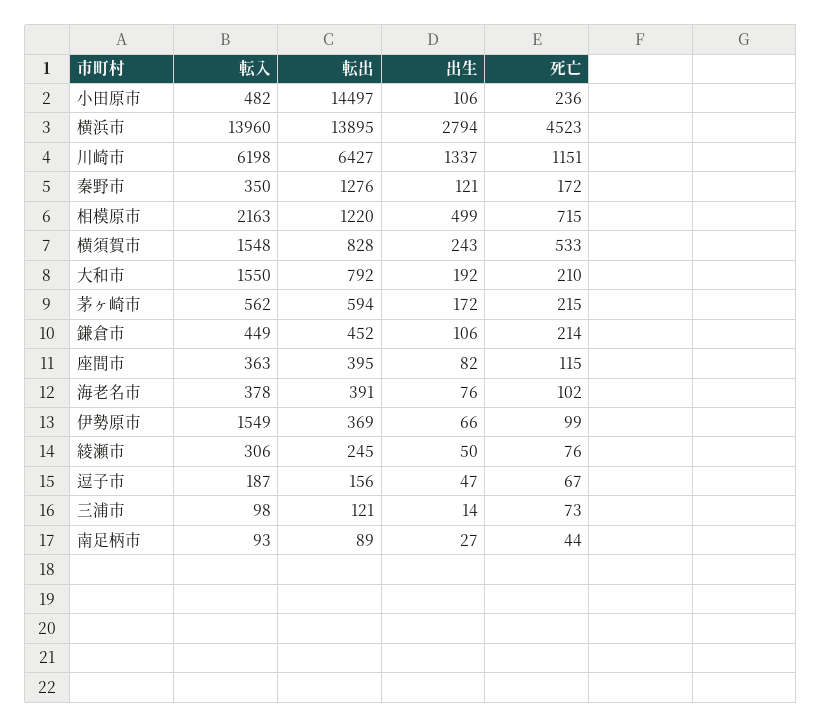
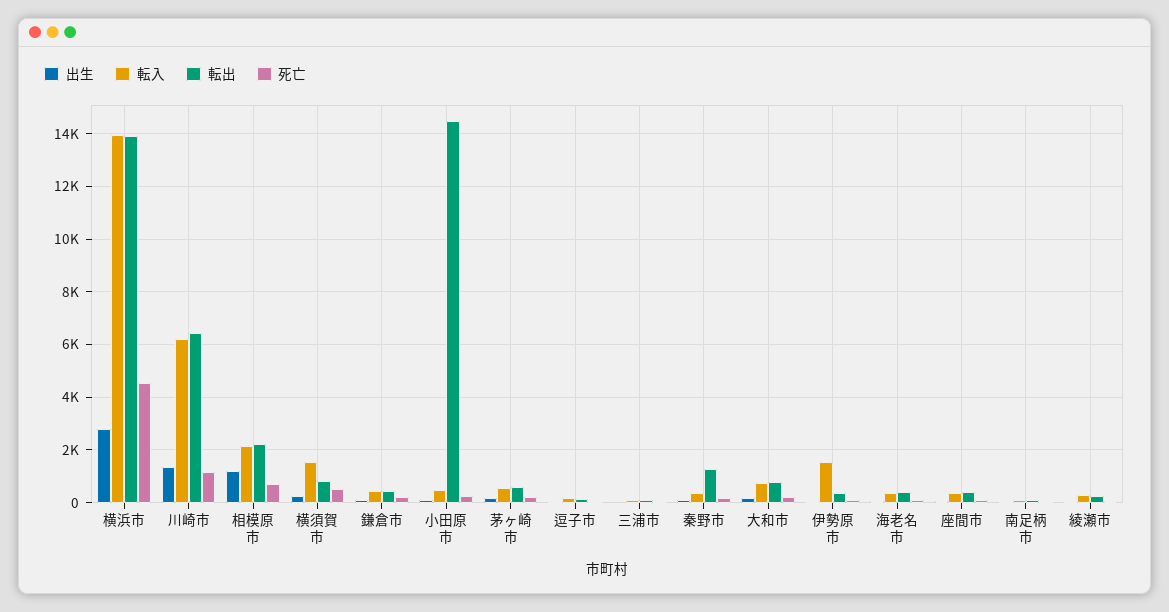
  {
    "転入": {
      "小田原市": 482,
      "横浜市": 13960,
      "川崎市": 6198,
      "秦野市": 350,
      "相模原市": 2163,
      "横須賀市": 1548,
-     "大和市": 1550,
+     "大和市": 750,
      "茅ヶ崎市": 562,
      "鎌倉市": 449,
      "座間市": 363,
      "海老名市": 378,
      "伊勢原市": 1549,
      "綾瀬市": 306,
      "逗子市": 187,
      "三浦市": 98,
      "南足柄市": 93
    },
    "転出": {
      "小田原市": 14497,
      "横浜市": 13895,
      "川崎市": 6427,
      "秦野市": 1276,
-     "相模原市": 1220,
+     "相模原市": 2250,
      "横須賀市": 828,
      "大和市": 792,
      "茅ヶ崎市": 594,
      "鎌倉市": 452,
      "座間市": 395,
      "海老名市": 391,
      "伊勢原市": 369,
      "綾瀬市": 245,
      "逗子市": 156,
      "三浦市": 121,
      "南足柄市": 89
    },
    "出生": {
      "小田原市": 106,
      "横浜市": 2794,
      "川崎市": 1337,
      "秦野市": 121,
-     "相模原市": 499,
+     "相模原市": 1250,
      "横須賀市": 243,
      "大和市": 192,
      "茅ヶ崎市": 172,
      "鎌倉市": 106,
      "座間市": 82,
      "海老名市": 76,
      "伊勢原市": 66,
      "綾瀬市": 50,
      "逗子市": 47,
      "三浦市": 14,
      "南足柄市": 27
    },
    "死亡": {
      "小田原市": 236,
      "横浜市": 4523,
      "川崎市": 1151,
      "秦野市": 172,
      "相模原市": 715,
      "横須賀市": 533,
      "大和市": 210,
      "茅ヶ崎市": 215,
      "鎌倉市": 214,
      "座間市": 115,
      "海老名市": 102,
      "伊勢原市": 99,
      "綾瀬市": 76,
      "逗子市": 67,
      "三浦市": 73,
      "南足柄市": 44
    }
  }

